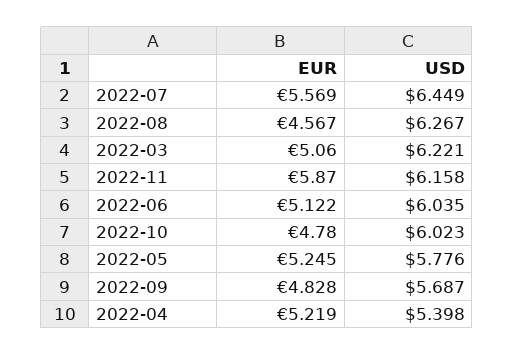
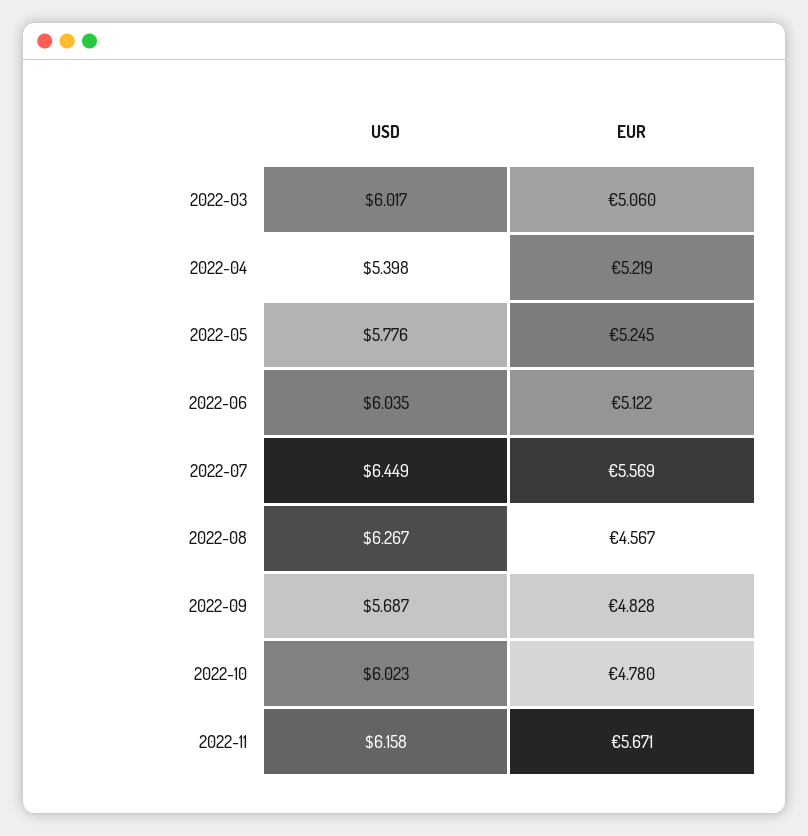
  {
    "EUR": {
      "2022-07": 5.569,
      "2022-08": 4.567,
      "2022-03": 5.06,
-     "2022-11": 5.87,
+     "2022-11": 5.671,
      "2022-06": 5.122,
      "2022-10": 4.78,
      "2022-05": 5.245,
      "2022-09": 4.828,
      "2022-04": 5.219
    },
    "USD": {
      "2022-07": 6.449,
      "2022-08": 6.267,
-     "2022-03": 6.221,
+     "2022-03": 6.017,
      "2022-11": 6.158,
      "2022-06": 6.035,
      "2022-10": 6.023,
      "2022-05": 5.776,
      "2022-09": 5.687,
      "2022-04": 5.398
    }
  }

